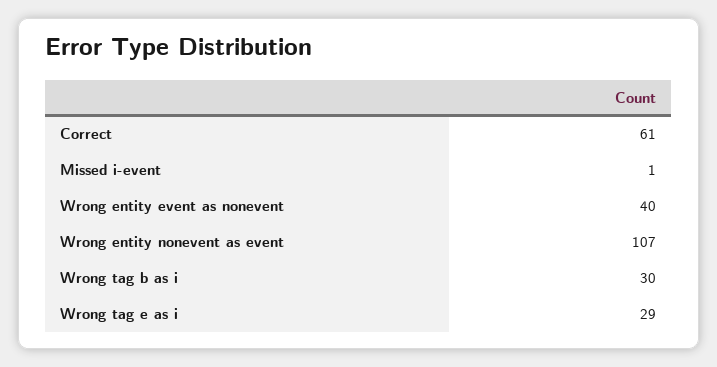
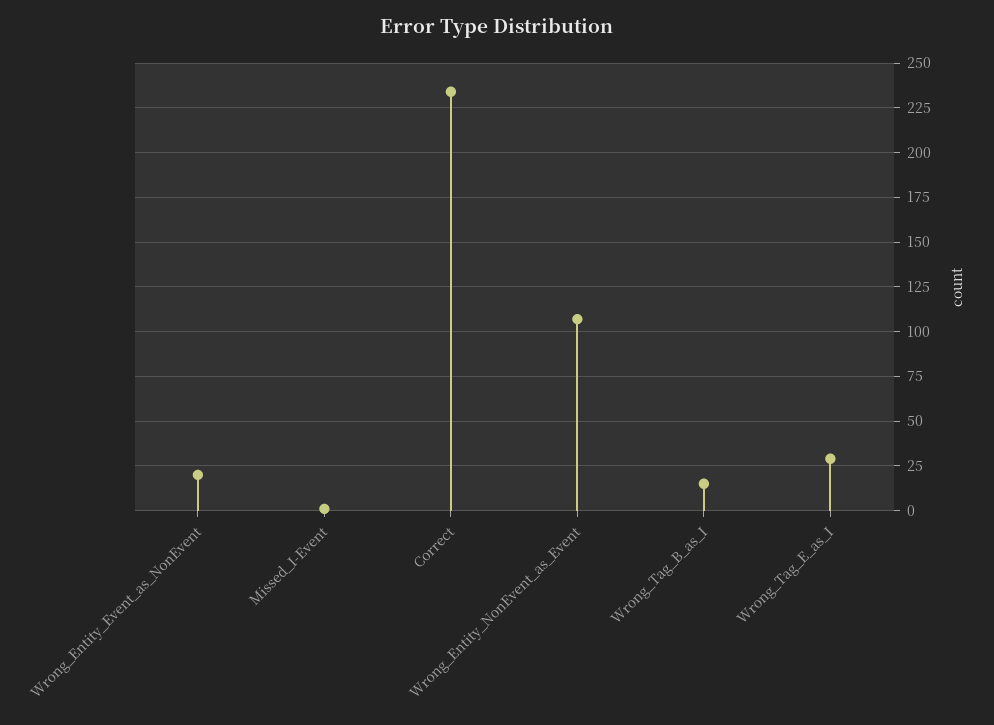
  {
-   "Correct": 61,
+   "Correct": 235,
    "Missed i-event": 1,
-   "Wrong entity event as nonevent": 40,
+   "Wrong entity event as nonevent": 20,
    "Wrong entity nonevent as event": 107,
-   "Wrong tag b as i": 30,
+   "Wrong tag b as i": 15,
    "Wrong tag e as i": 29
  }

